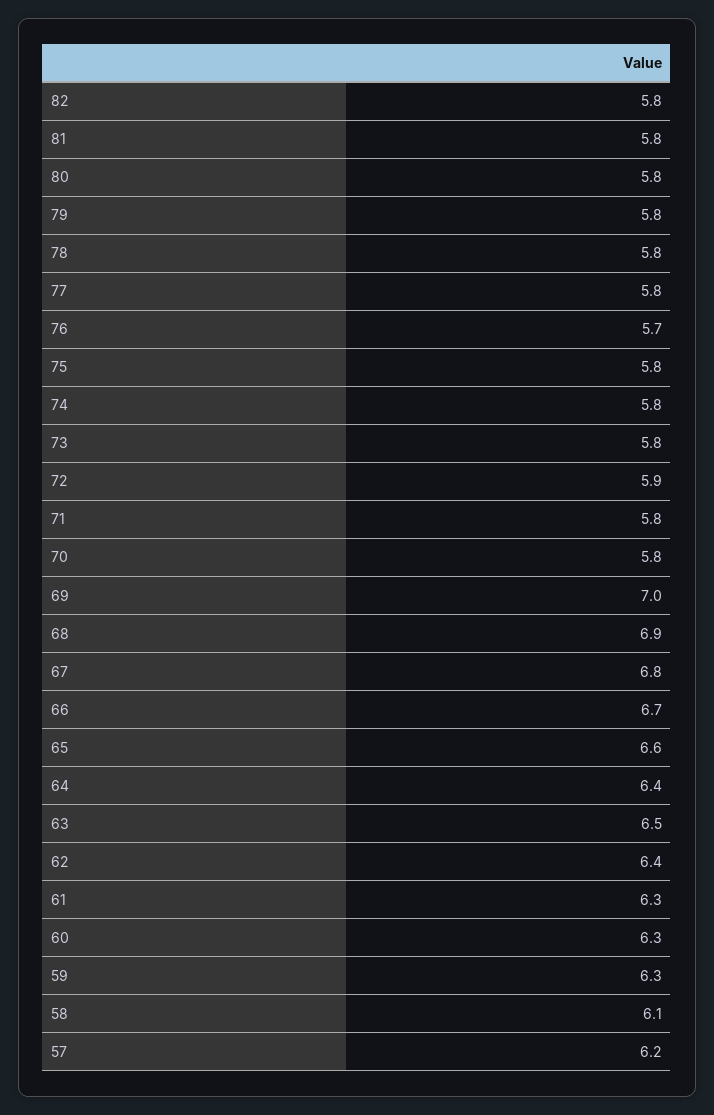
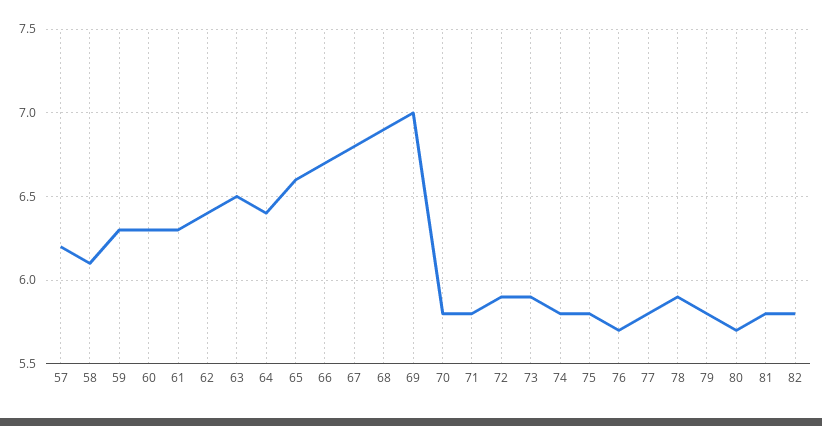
  {
    "82": 5.8,
    "81": 5.8,
-   "80": 5.8,
+   "80": 5.7,
    "79": 5.8,
-   "78": 5.8,
+   "78": 5.9,
    "77": 5.8,
    "76": 5.7,
    "75": 5.8,
    "74": 5.8,
-   "73": 5.8,
+   "73": 5.9,
    "72": 5.9,
    "71": 5.8,
    "70": 5.8,
    "69": 7,
    "68": 6.9,
    "67": 6.8,
    "66": 6.7,
    "65": 6.6,
    "64": 6.4,
    "63": 6.5,
    "62": 6.4,
    "61": 6.3,
    "60": 6.3,
    "59": 6.3,
    "58": 6.1,
    "57": 6.2
  }

